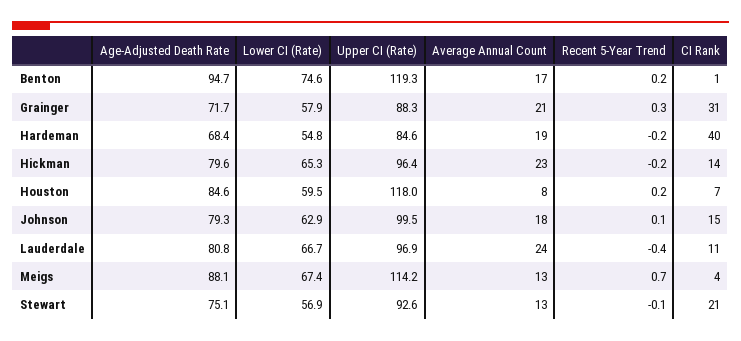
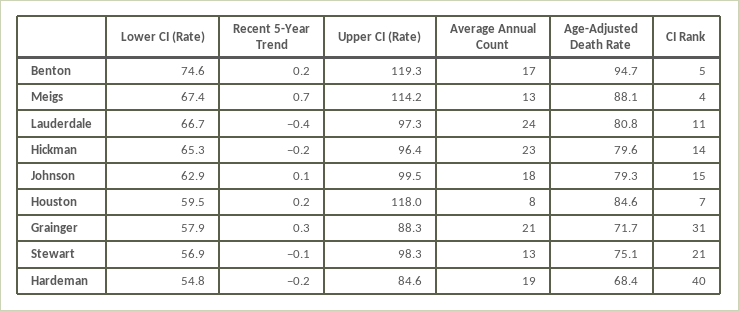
  {
    "Age-Adjusted Death Rate": {
      "Benton": 94.7,
      "Grainger": 71.7,
      "Hardeman": 68.4,
      "Hickman": 79.6,
      "Houston": 84.6,
      "Johnson": 79.3,
      "Lauderdale": 80.8,
      "Meigs": 88.1,
      "Stewart": 75.1
    },
    "Lower CI (Rate)": {
      "Benton": 74.6,
      "Grainger": 57.9,
      "Hardeman": 54.8,
      "Hickman": 65.3,
      "Houston": 59.5,
      "Johnson": 62.9,
      "Lauderdale": 66.7,
      "Meigs": 67.4,
      "Stewart": 56.9
    },
    "Upper CI (Rate)": {
      "Benton": 119.3,
      "Grainger": 88.3,
      "Hardeman": 84.6,
      "Hickman": 96.4,
      "Houston": 118,
      "Johnson": 99.5,
-     "Lauderdale": 96.9,
+     "Lauderdale": 97.3,
      "Meigs": 114.2,
-     "Stewart": 92.6
+     "Stewart": 98.3
    },
    "Average Annual Count": {
      "Benton": 17,
      "Grainger": 21,
      "Hardeman": 19,
      "Hickman": 23,
      "Houston": 8,
      "Johnson": 18,
      "Lauderdale": 24,
      "Meigs": 13,
      "Stewart": 13
    },
    "Recent 5-Year Trend": {
      "Benton": 0.2,
      "Grainger": 0.3,
      "Hardeman": -0.2,
      "Hickman": -0.2,
      "Houston": 0.2,
      "Johnson": 0.1,
      "Lauderdale": -0.4,
      "Meigs": 0.7,
      "Stewart": -0.1
    },
    "CI Rank": {
-     "Benton": 1,
+     "Benton": 5,
      "Grainger": 31,
      "Hardeman": 40,
      "Hickman": 14,
      "Houston": 7,
      "Johnson": 15,
      "Lauderdale": 11,
      "Meigs": 4,
      "Stewart": 21
    }
  }

